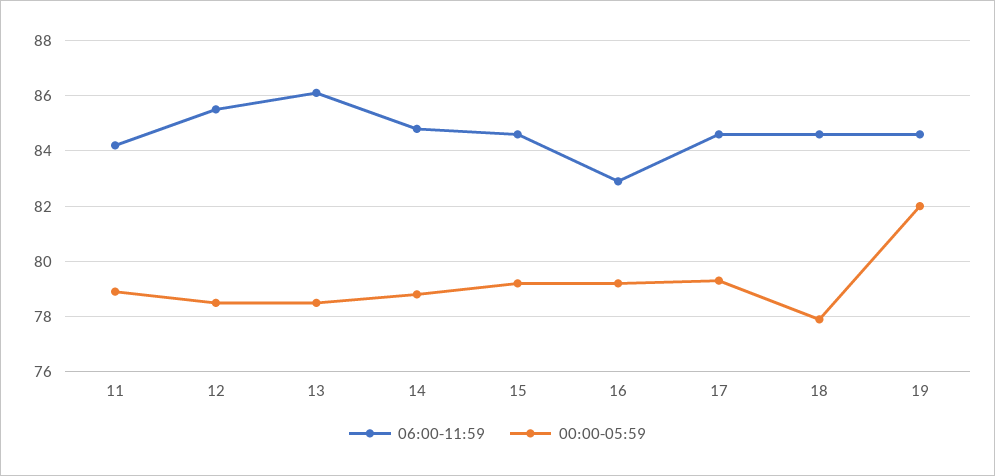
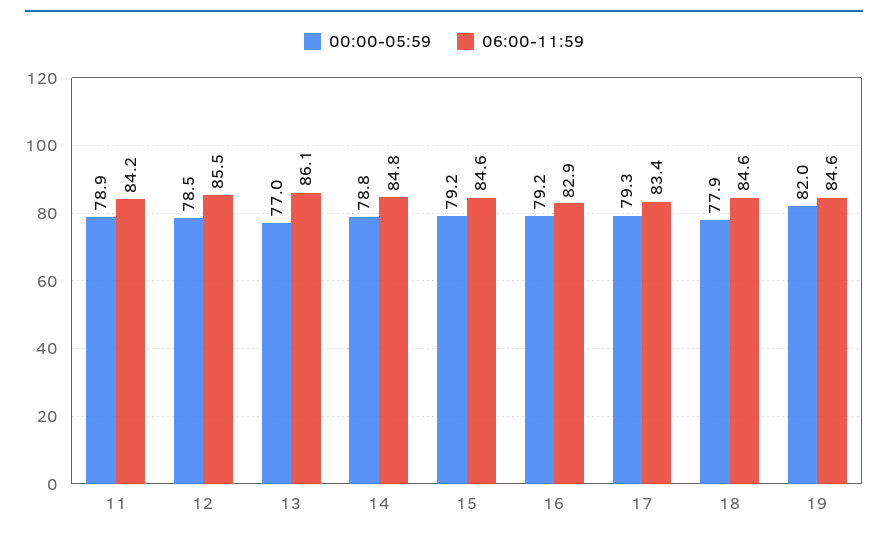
  {
    "06:00-11:59": {
      "11": 84.2,
      "12": 85.5,
      "13": 86.1,
      "14": 84.8,
      "15": 84.6,
      "16": 82.9,
-     "17": 84.5,
+     "17": 83.4,
      "18": 84.6,
      "19": 84.6
    },
    "00:00-05:59": {
      "11": 78.9,
      "12": 78.5,
-     "13": 78.5,
+     "13": 77,
      "14": 78.8,
      "15": 79.2,
      "16": 79.2,
      "17": 79.3,
      "18": 77.9,
      "19": 82
    }
  }

